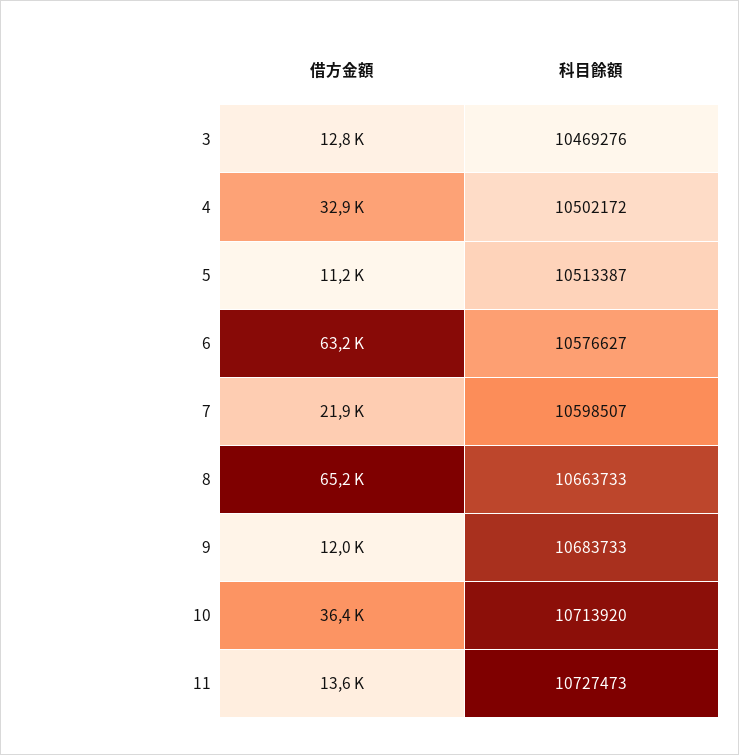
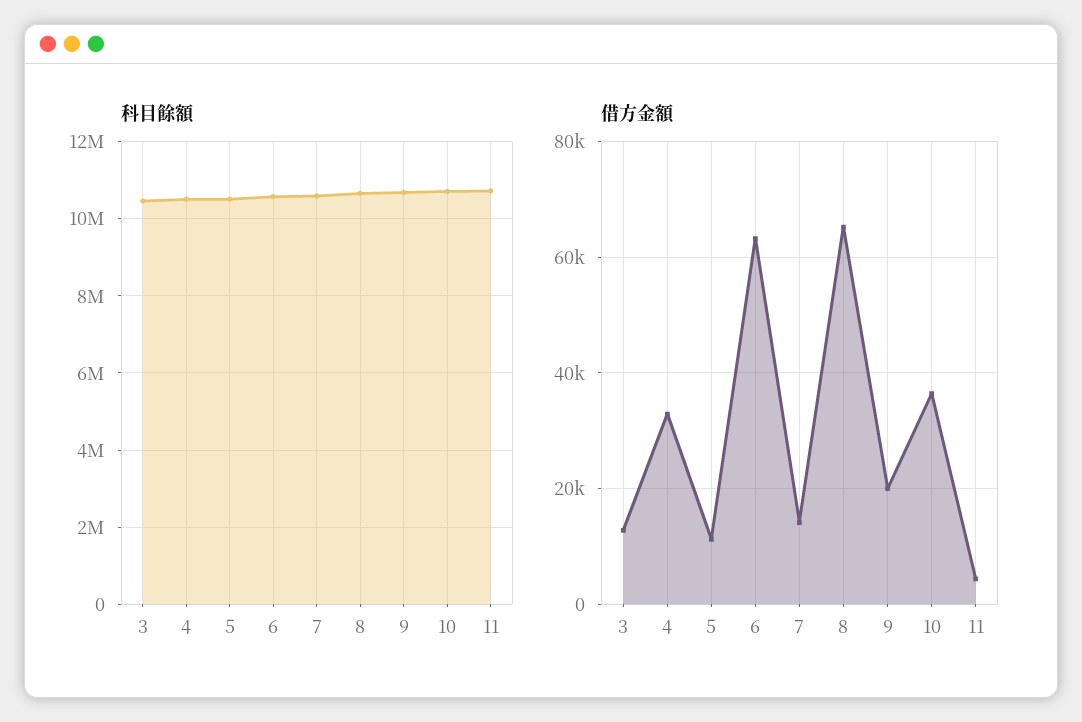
  {
    "借方金額": {
      "3": 12800,
      "4": 32900,
      "5": 11200,
      "6": 63200,
-     "7": 21900,
+     "7": 14000,
      "8": 65200,
-     "9": 12000,
+     "9": 20000,
      "10": 36400,
-     "11": 13600
+     "11": 4000
    },
    "科目餘額": {
      "3": 10469276,
      "4": 10502172,
      "5": 10513387,
      "6": 10576627,
      "7": 10598507,
      "8": 10663733,
      "9": 10683733,
      "10": 10713920,
      "11": 10727473
    }
  }

